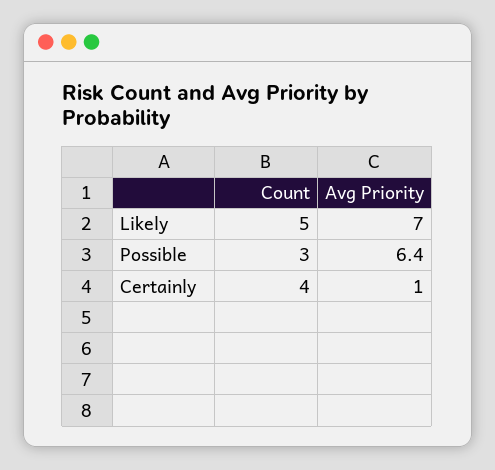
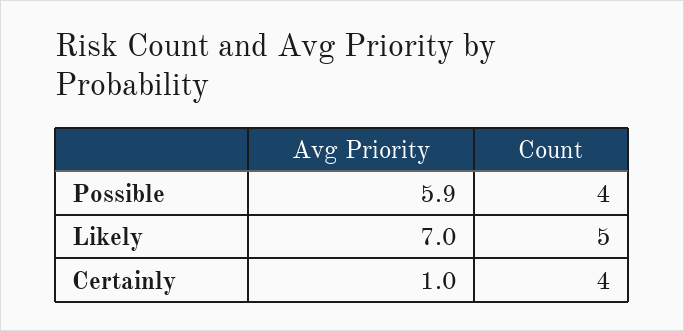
  {
    "Count": {
      "Likely": 5,
-     "Possible": 3,
+     "Possible": 4,
      "Certainly": 4
    },
    "Avg Priority": {
      "Likely": 7,
-     "Possible": 6.4,
+     "Possible": 5.9,
      "Certainly": 1
    }
  }

